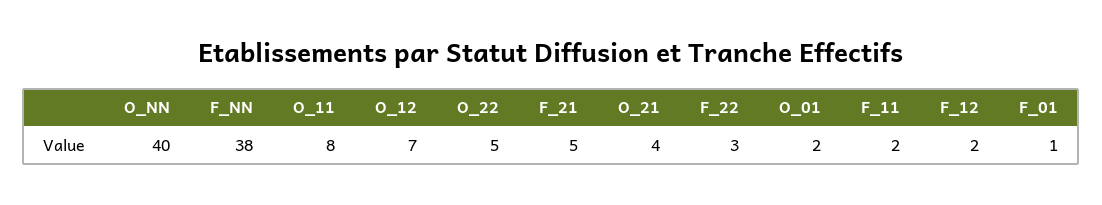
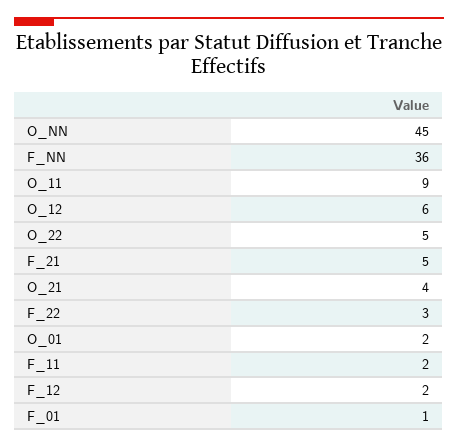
  {
-   "O_NN": 40,
+   "O_NN": 45,
-   "F_NN": 38,
+   "F_NN": 36,
-   "O_11": 8,
+   "O_11": 9,
-   "O_12": 7,
+   "O_12": 6,
    "O_22": 5,
    "F_21": 5,
    "O_21": 4,
    "F_22": 3,
    "O_01": 2,
    "F_11": 2,
    "F_12": 2,
    "F_01": 1
  }

